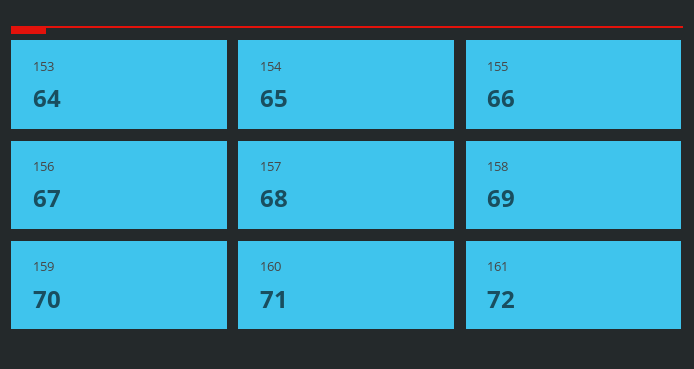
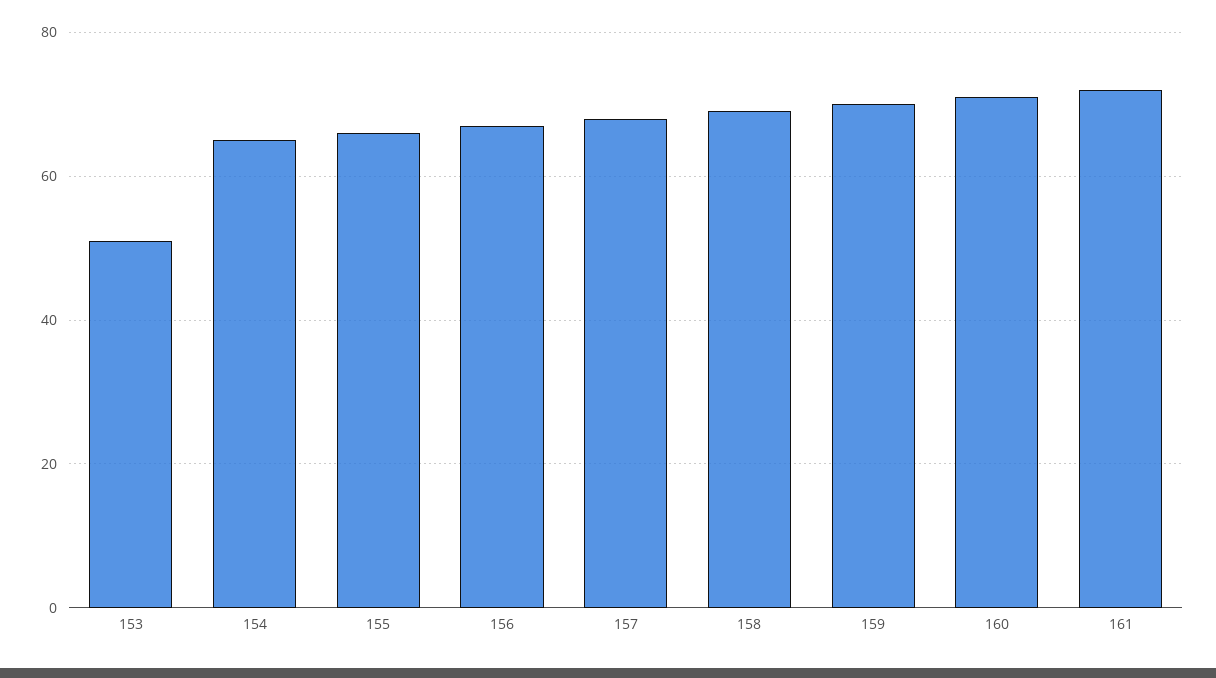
  {
-   "153": 64,
+   "153": 50,
    "154": 65,
    "155": 66,
    "156": 67,
    "157": 68,
    "158": 69,
    "159": 70,
    "160": 71,
    "161": 72
  }

